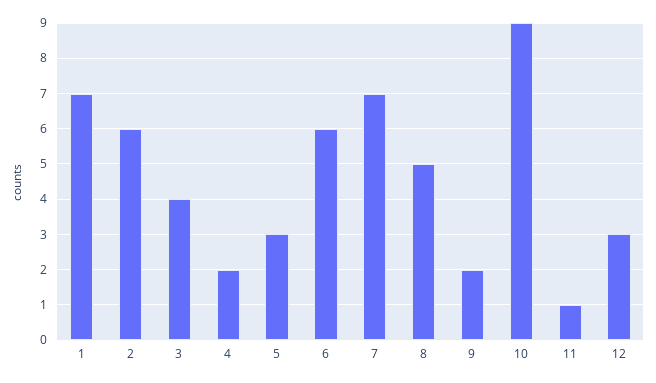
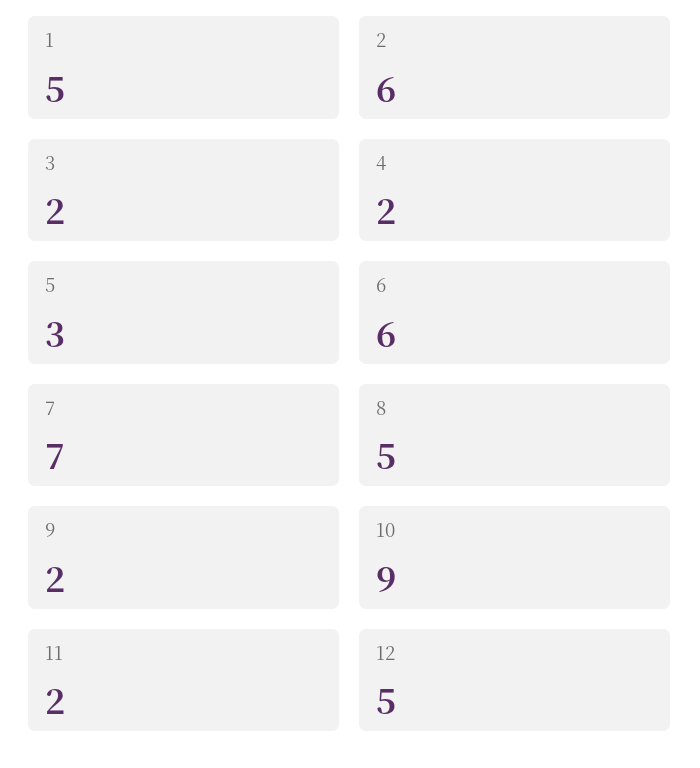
  {
-   "1": 7,
+   "1": 5,
    "2": 6,
-   "3": 4,
+   "3": 2,
    "4": 2,
    "5": 3,
    "6": 6,
    "7": 7,
    "8": 5,
    "9": 2,
    "10": 9,
-   "11": 1,
+   "11": 2,
-   "12": 3
+   "12": 5
  }

